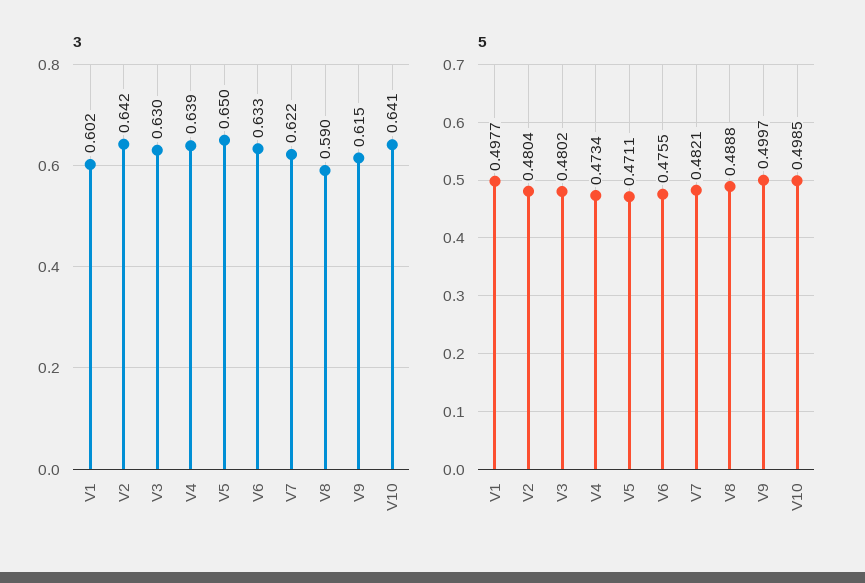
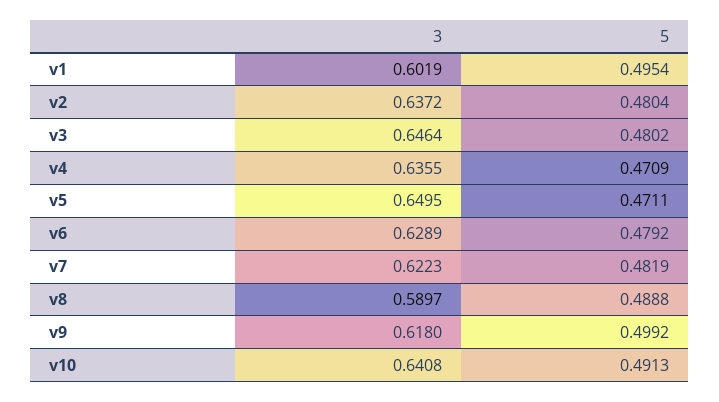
  {
    "3": {
      "V1": 0.6019,
-     "V2": 0.642,
+     "V2": 0.6372,
-     "V3": 0.63,
+     "V3": 0.6464,
-     "V4": 0.639,
+     "V4": 0.6355,
      "V5": 0.6495,
-     "V6": 0.633,
+     "V6": 0.6289,
      "V7": 0.6223,
      "V8": 0.5897,
-     "V9": 0.615,
+     "V9": 0.618,
      "V10": 0.6408
    },
    "5": {
-     "V1": 0.4977,
+     "V1": 0.4954,
      "V2": 0.4804,
      "V3": 0.4802,
-     "V4": 0.4734,
+     "V4": 0.4709,
      "V5": 0.4711,
-     "V6": 0.4755,
+     "V6": 0.4792,
-     "V7": 0.4821,
+     "V7": 0.4819,
      "V8": 0.4888,
-     "V9": 0.4997,
+     "V9": 0.4992,
-     "V10": 0.4985
+     "V10": 0.4913
    }
  }

